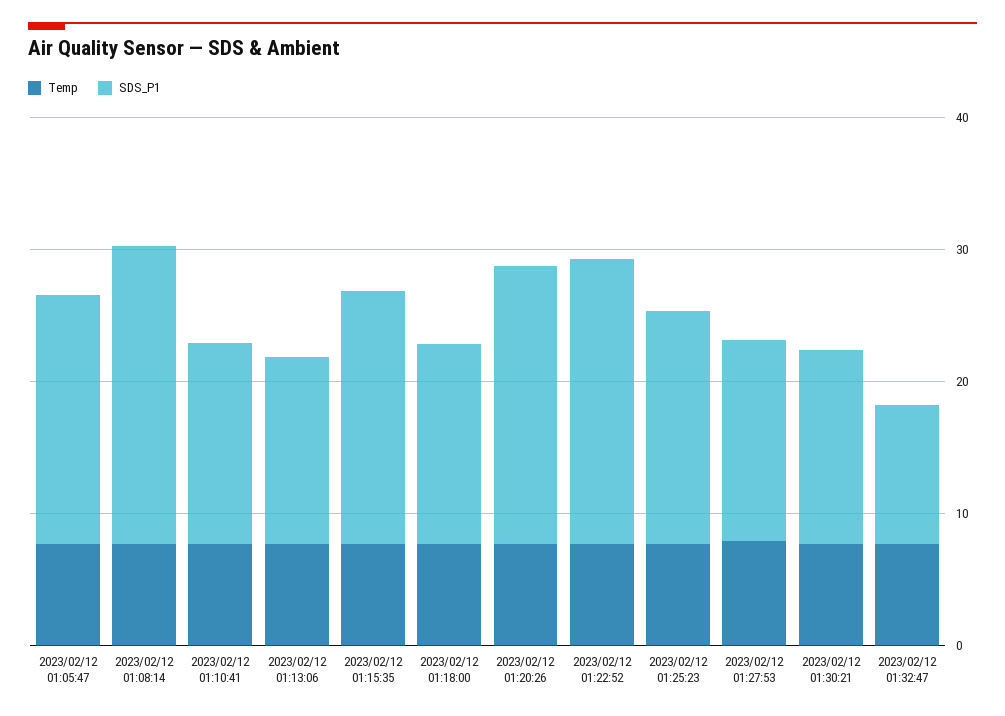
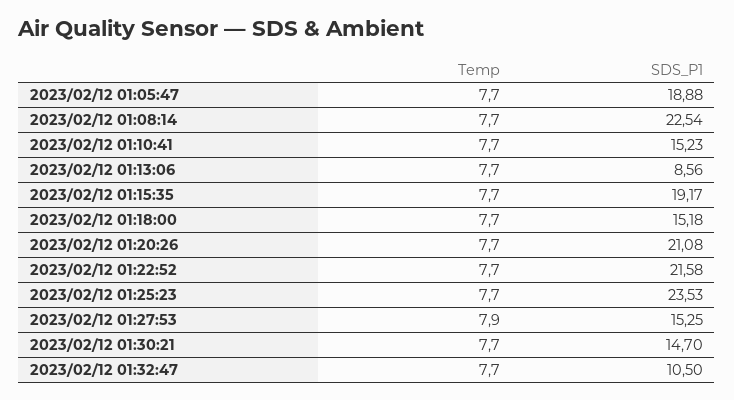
  {
    "Temp": {
      "2023/02/12 01:05:47": 7.7,
      "2023/02/12 01:08:14": 7.7,
      "2023/02/12 01:10:41": 7.7,
      "2023/02/12 01:13:06": 7.7,
      "2023/02/12 01:15:35": 7.7,
      "2023/02/12 01:18:00": 7.7,
      "2023/02/12 01:20:26": 7.7,
      "2023/02/12 01:22:52": 7.7,
      "2023/02/12 01:25:23": 7.7,
      "2023/02/12 01:27:53": 7.9,
      "2023/02/12 01:30:21": 7.7,
      "2023/02/12 01:32:47": 7.7
    },
    "SDS_P1": {
      "2023/02/12 01:05:47": 18.88,
      "2023/02/12 01:08:14": 22.54,
      "2023/02/12 01:10:41": 15.23,
-     "2023/02/12 01:13:06": 14,
+     "2023/02/12 01:13:06": 8.56,
      "2023/02/12 01:15:35": 19.17,
      "2023/02/12 01:18:00": 15.18,
      "2023/02/12 01:20:26": 21.08,
      "2023/02/12 01:22:52": 21.58,
-     "2023/02/12 01:25:23": 18,
+     "2023/02/12 01:25:23": 23.53,
      "2023/02/12 01:27:53": 15.25,
      "2023/02/12 01:30:21": 14.7,
      "2023/02/12 01:32:47": 10.5
    }
  }

